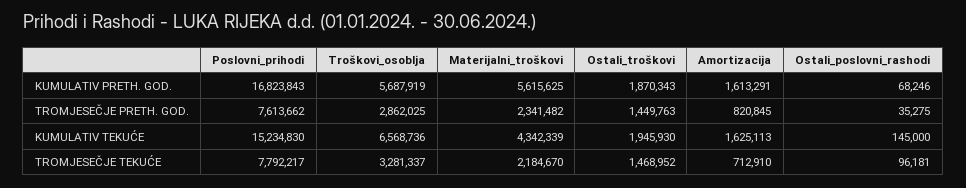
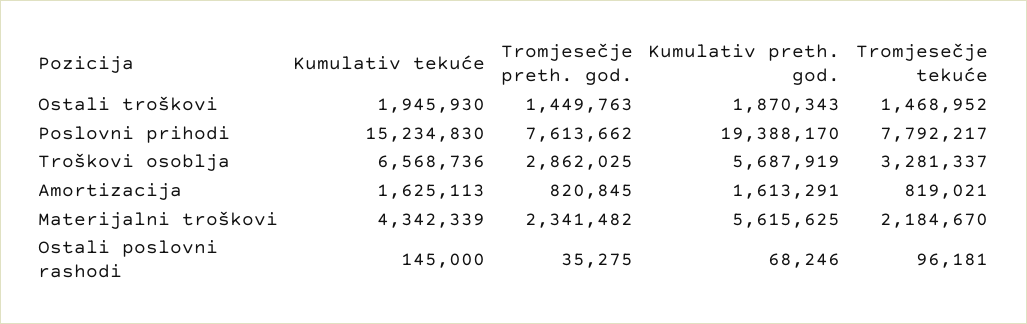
  {
    "Poslovni_prihodi": {
-     "KUMULATIV PRETH. GOD.": 16823843,
+     "KUMULATIV PRETH. GOD.": 19388170,
      "TROMJESEČJE PRETH. GOD.": 7613662,
      "KUMULATIV TEKUĆE": 15234830,
      "TROMJESEČJE TEKUĆE": 7792217
    },
    "Troškovi_osoblja": {
      "KUMULATIV PRETH. GOD.": 5687919,
      "TROMJESEČJE PRETH. GOD.": 2862025,
      "KUMULATIV TEKUĆE": 6568736,
      "TROMJESEČJE TEKUĆE": 3281337
    },
    "Materijalni_troškovi": {
      "KUMULATIV PRETH. GOD.": 5615625,
      "TROMJESEČJE PRETH. GOD.": 2341482,
      "KUMULATIV TEKUĆE": 4342339,
      "TROMJESEČJE TEKUĆE": 2184670
    },
    "Ostali_troškovi": {
      "KUMULATIV PRETH. GOD.": 1870343,
      "TROMJESEČJE PRETH. GOD.": 1449763,
      "KUMULATIV TEKUĆE": 1945930,
      "TROMJESEČJE TEKUĆE": 1468952
    },
    "Amortizacija": {
      "KUMULATIV PRETH. GOD.": 1613291,
      "TROMJESEČJE PRETH. GOD.": 820845,
      "KUMULATIV TEKUĆE": 1625113,
-     "TROMJESEČJE TEKUĆE": 712910
+     "TROMJESEČJE TEKUĆE": 819021
    },
    "Ostali_poslovni_rashodi": {
      "KUMULATIV PRETH. GOD.": 68246,
      "TROMJESEČJE PRETH. GOD.": 35275,
      "KUMULATIV TEKUĆE": 145000,
      "TROMJESEČJE TEKUĆE": 96181
    }
  }

